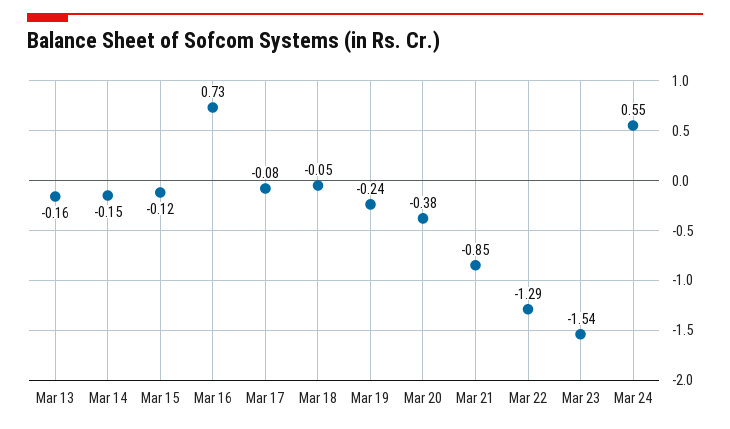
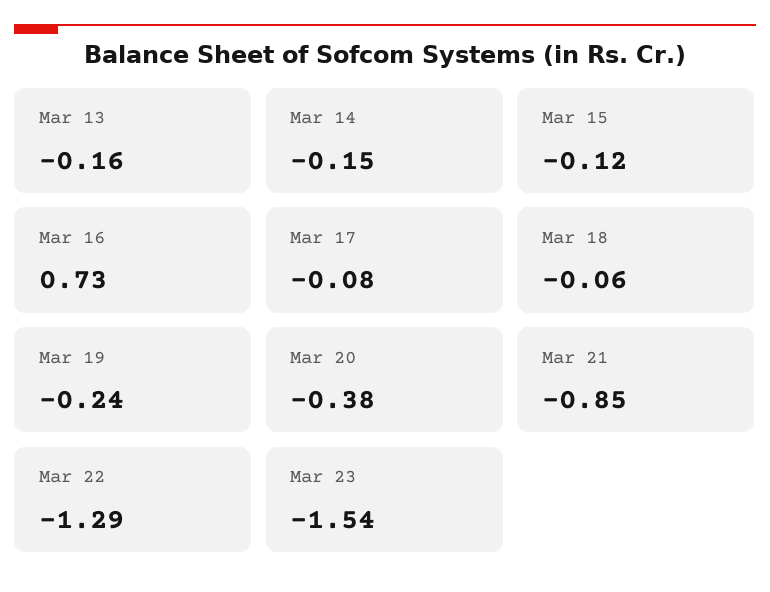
  {
    "Mar 13": -0.16,
    "Mar 14": -0.15,
    "Mar 15": -0.12,
    "Mar 16": 0.73,
    "Mar 17": -0.08,
-   "Mar 18": -0.05,
+   "Mar 18": -0.06,
    "Mar 19": -0.24,
    "Mar 20": -0.38,
    "Mar 21": -0.85,
    "Mar 22": -1.29,
-   "Mar 23": -1.54,
+   "Mar 23": -1.54
-   "Mar 24": 0.55
  }

